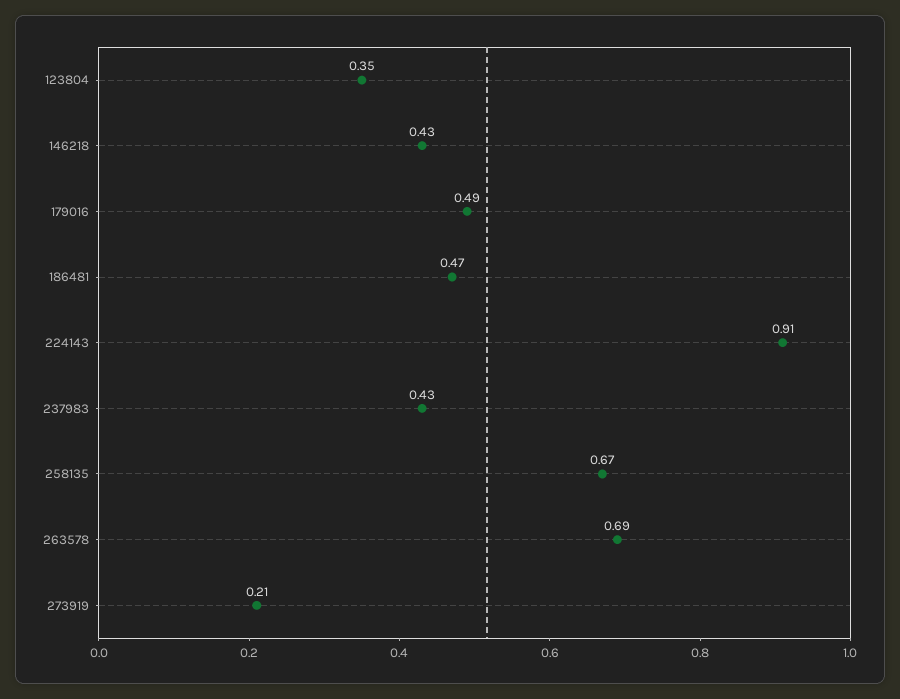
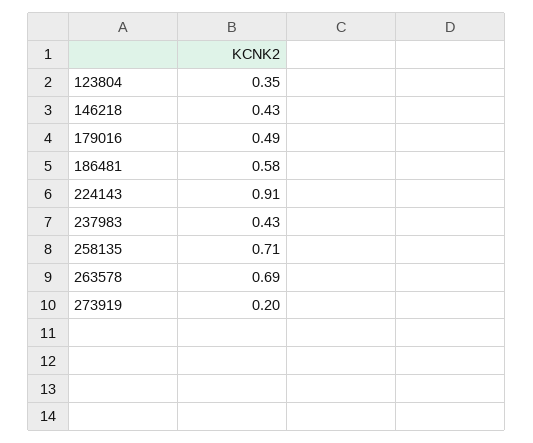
  {
    "123804": 0.35,
    "146218": 0.43,
    "179016": 0.49,
-   "186481": 0.47,
+   "186481": 0.58,
    "224143": 0.91,
    "237983": 0.43,
-   "258135": 0.67,
+   "258135": 0.71,
    "263578": 0.69,
-   "273919": 0.21
+   "273919": 0.2
  }

